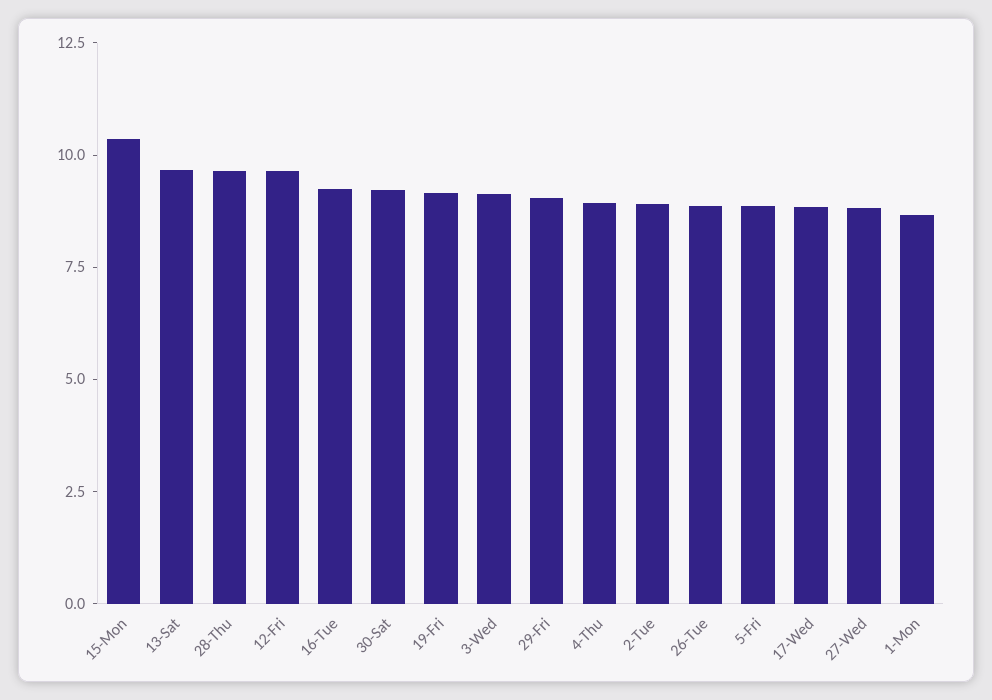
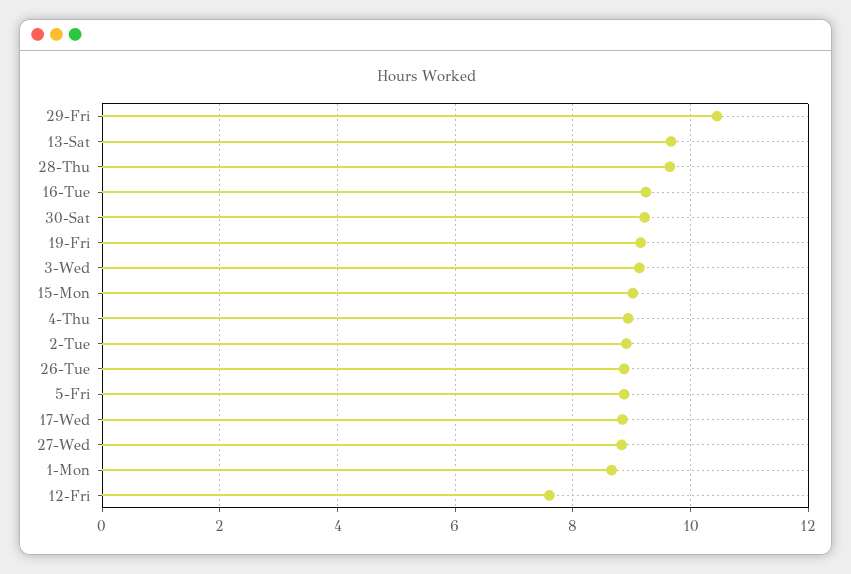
  {
-   "15-Mon": 10.5,
+   "15-Mon": 9,
    "13-Sat": 9.6,
    "28-Thu": 9.6,
-   "12-Fri": 9.5,
+   "12-Fri": 7.6,
    "16-Tue": 9.2,
    "30-Sat": 9.2,
    "19-Fri": 9.2,
    "3-Wed": 9.2,
-   "29-Fri": 9,
+   "29-Fri": 10.4,
    "4-Thu": 9,
    "2-Tue": 9,
    "26-Tue": 8.8,
    "5-Fri": 8.8,
    "17-Wed": 8.8,
    "27-Wed": 8.8,
    "1-Mon": 8.6
  }

